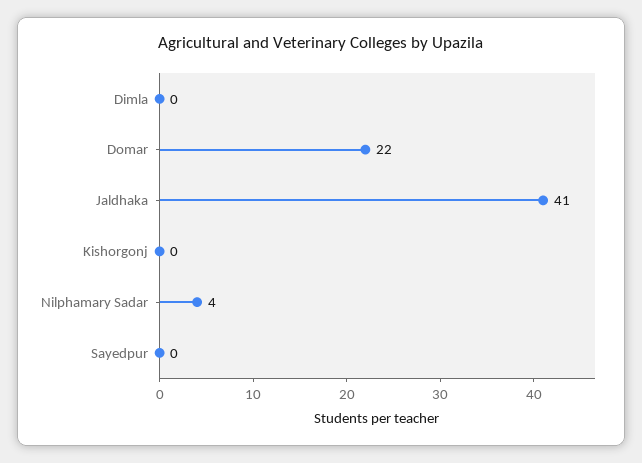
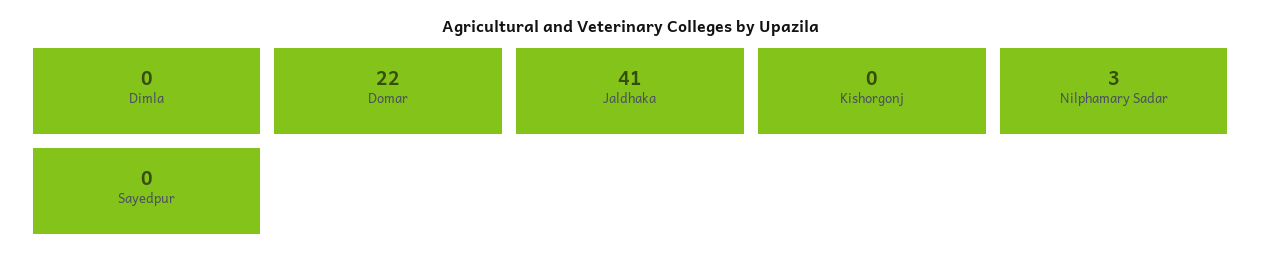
  {
    "Dimla": 0,
    "Domar": 22,
    "Jaldhaka": 41,
    "Kishorgonj": 0,
-   "Nilphamary Sadar": 4,
+   "Nilphamary Sadar": 3,
    "Sayedpur": 0
  }

